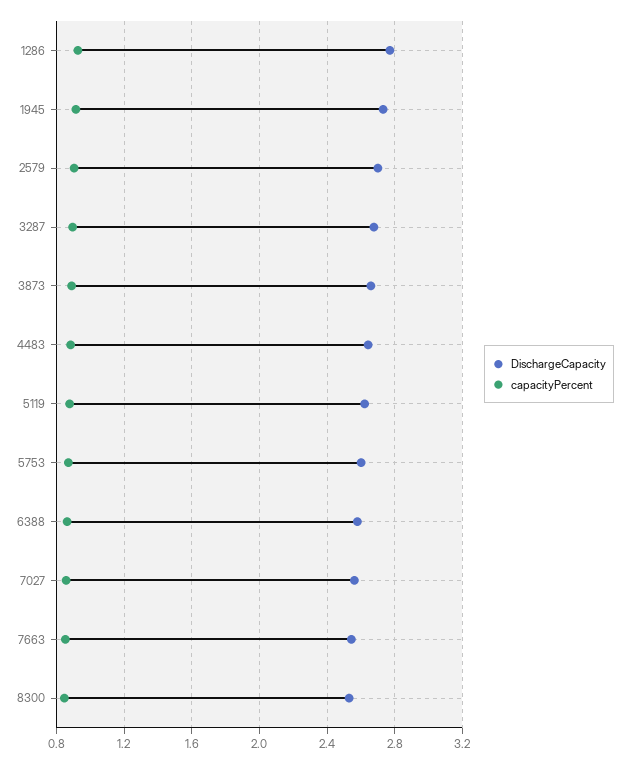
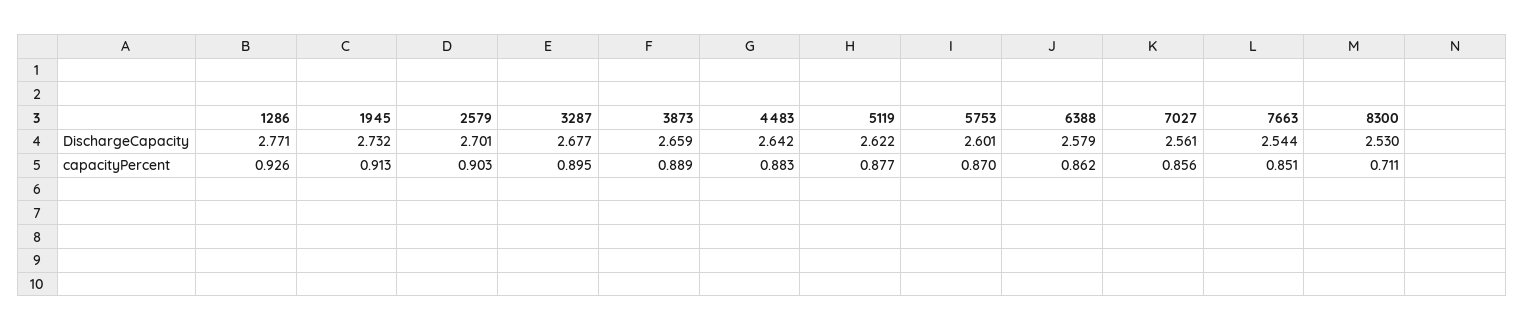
  {
    "DischargeCapacity": {
      "1286": 2.771,
      "1945": 2.732,
      "2579": 2.701,
      "3287": 2.677,
      "3873": 2.659,
      "4483": 2.642,
      "5119": 2.622,
      "5753": 2.601,
      "6388": 2.579,
      "7027": 2.561,
      "7663": 2.544,
      "8300": 2.53
    },
    "capacityPercent": {
      "1286": 0.926,
      "1945": 0.913,
      "2579": 0.903,
      "3287": 0.895,
      "3873": 0.889,
      "4483": 0.883,
      "5119": 0.877,
      "5753": 0.87,
      "6388": 0.862,
      "7027": 0.856,
      "7663": 0.851,
-     "8300": 0.85
+     "8300": 0.711
    }
  }

